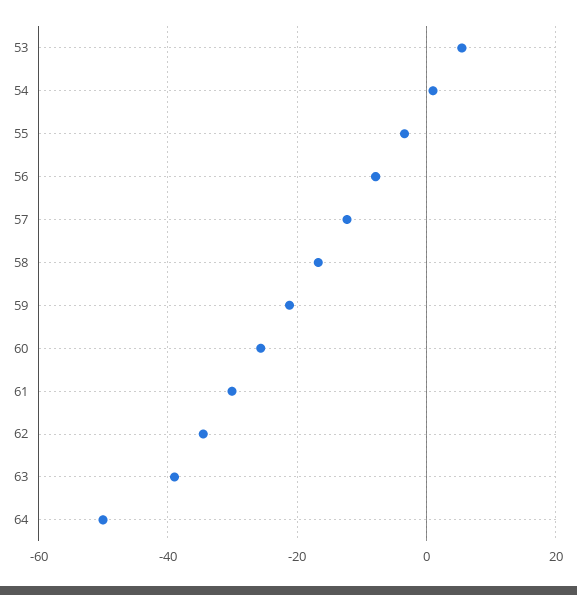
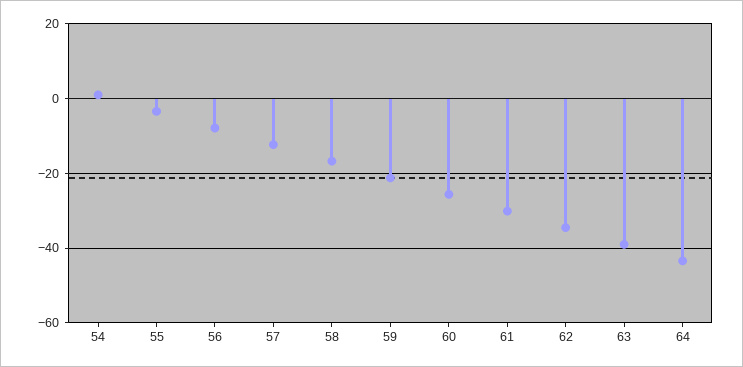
  {
-   "53": 6,
    "54": 2,
    "55": -4,
    "56": -8,
    "57": -12,
    "58": -16,
    "59": -22,
    "60": -26,
    "61": -30,
    "62": -34,
    "63": -38,
-   "64": -50
+   "64": -44
  }

